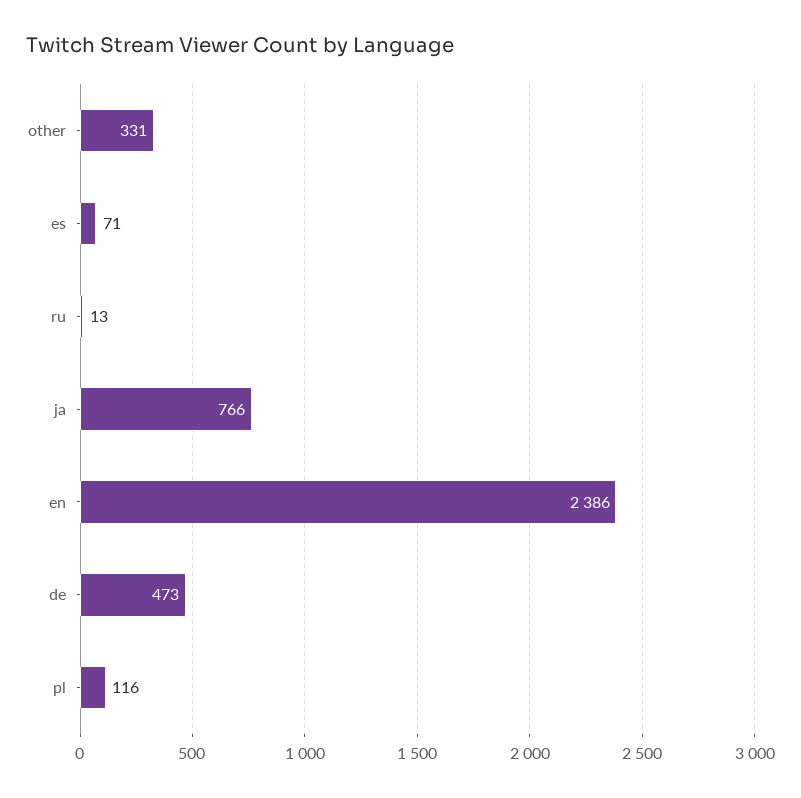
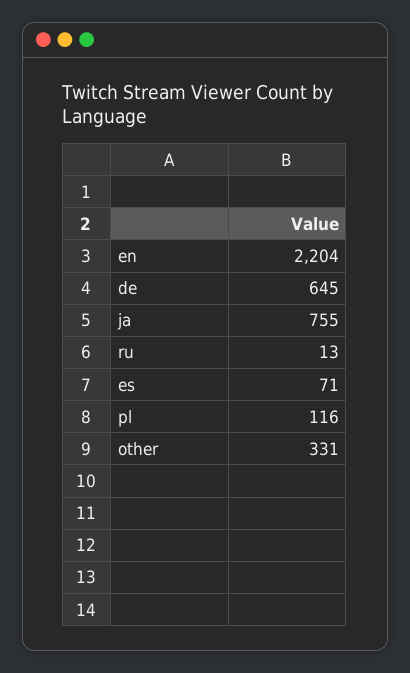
  {
    "other": 331,
    "es": 71,
    "ru": 13,
-   "ja": 766,
+   "ja": 755,
-   "en": 2386,
+   "en": 2204,
-   "de": 473,
+   "de": 645,
    "pl": 116
  }

